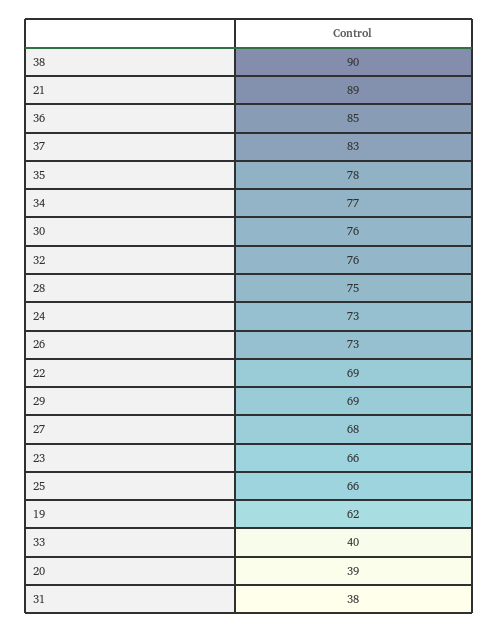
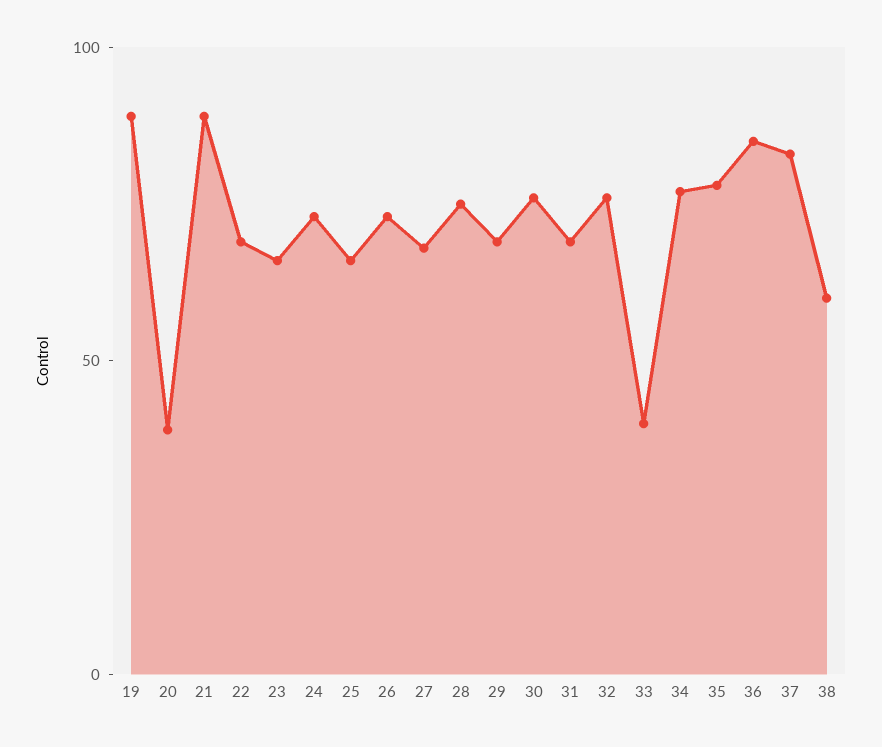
  {
-   "38": 90,
+   "38": 60,
    "21": 89,
    "36": 85,
    "37": 83,
    "35": 78,
    "34": 77,
    "30": 76,
    "32": 76,
    "28": 75,
    "24": 73,
    "26": 73,
    "22": 69,
    "29": 69,
    "27": 68,
    "23": 66,
    "25": 66,
-   "19": 62,
+   "19": 90,
    "33": 40,
    "20": 39,
-   "31": 38
+   "31": 70
  }

